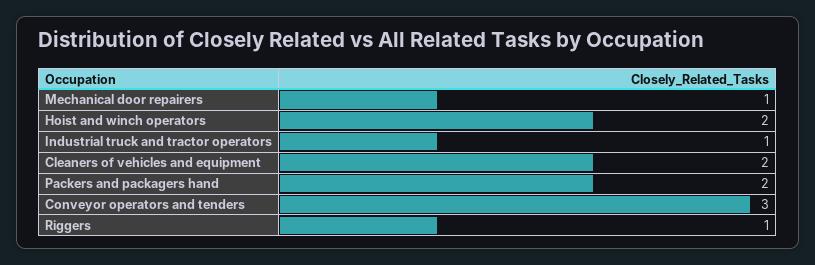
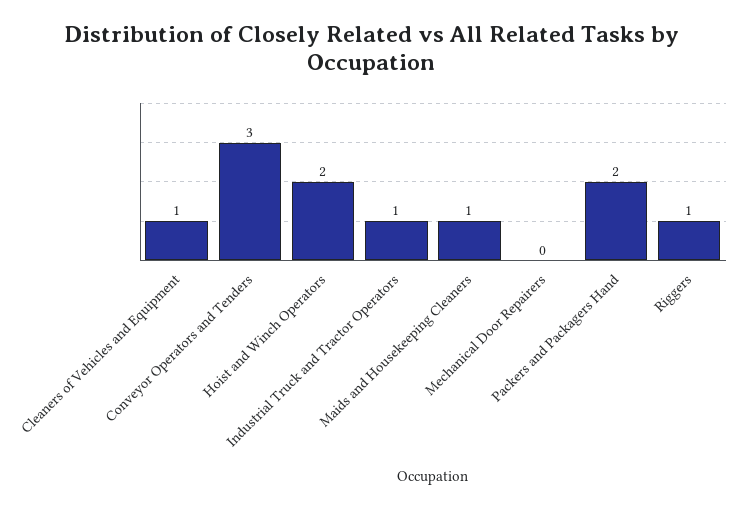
  {
-   "Mechanical door repairers": 1,
+   "Mechanical door repairers": 0,
    "Hoist and winch operators": 2,
    "Industrial truck and tractor operators": 1,
-   "Cleaners of vehicles and equipment": 2,
+   "Cleaners of vehicles and equipment": 1,
    "Packers and packagers hand": 2,
    "Conveyor operators and tenders": 3,
-   "Riggers": 1
+   "Riggers": 1,
+   "Maids and Housekeeping Cleaners": 1
  }

